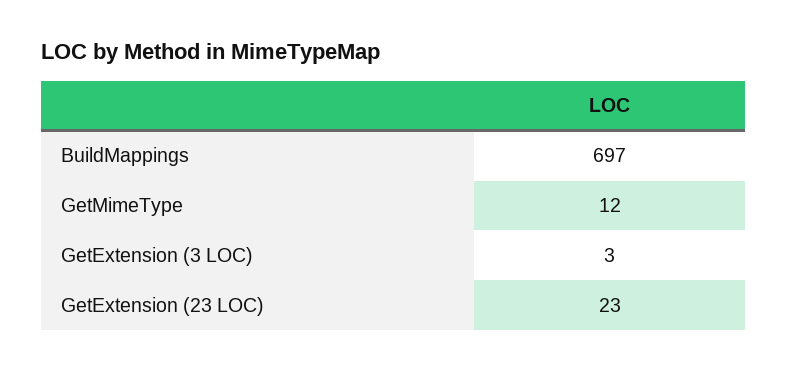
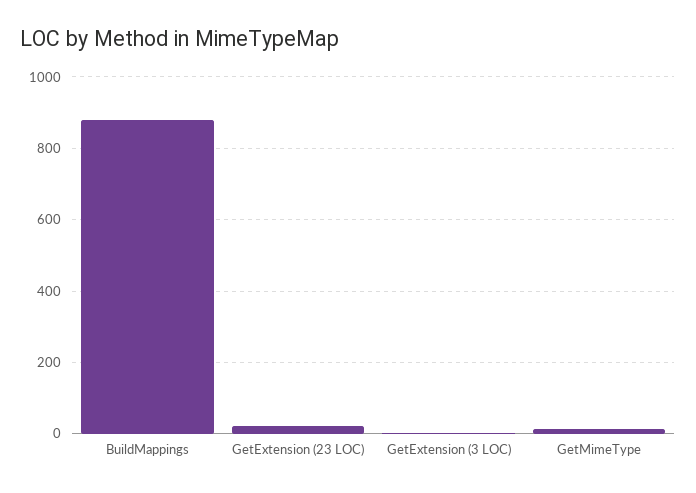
  {
-   "BuildMappings": 697,
+   "BuildMappings": 880,
    "GetMimeType": 12,
    "GetExtension (3 LOC)": 3,
    "GetExtension (23 LOC)": 23
  }

